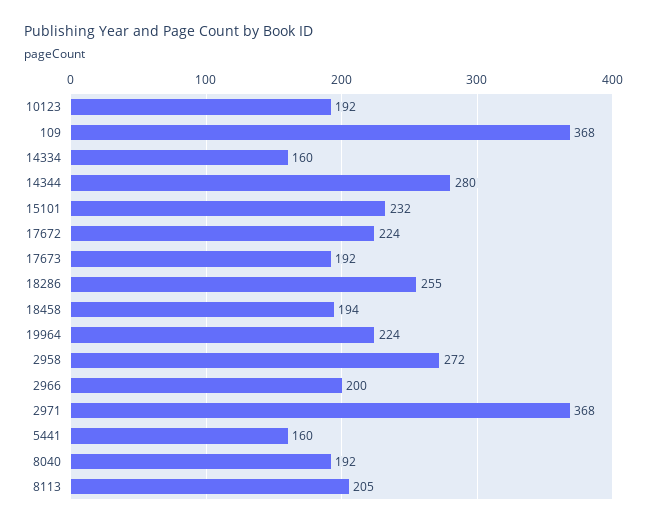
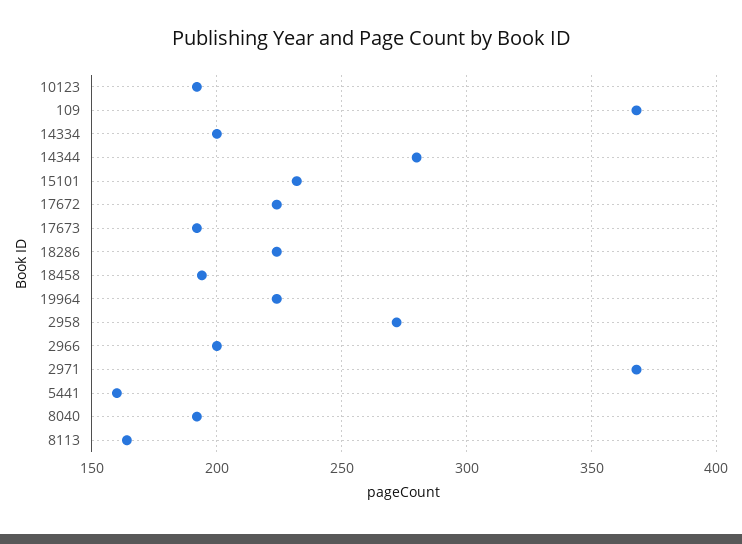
  {
    "10123": 192,
    "109": 368,
-   "14334": 160,
+   "14334": 200,
    "14344": 280,
    "15101": 232,
    "17672": 224,
    "17673": 192,
-   "18286": 255,
+   "18286": 225,
    "18458": 194,
    "19964": 224,
    "2958": 272,
    "2966": 200,
    "2971": 368,
    "5441": 160,
    "8040": 192,
-   "8113": 205
+   "8113": 165
  }

